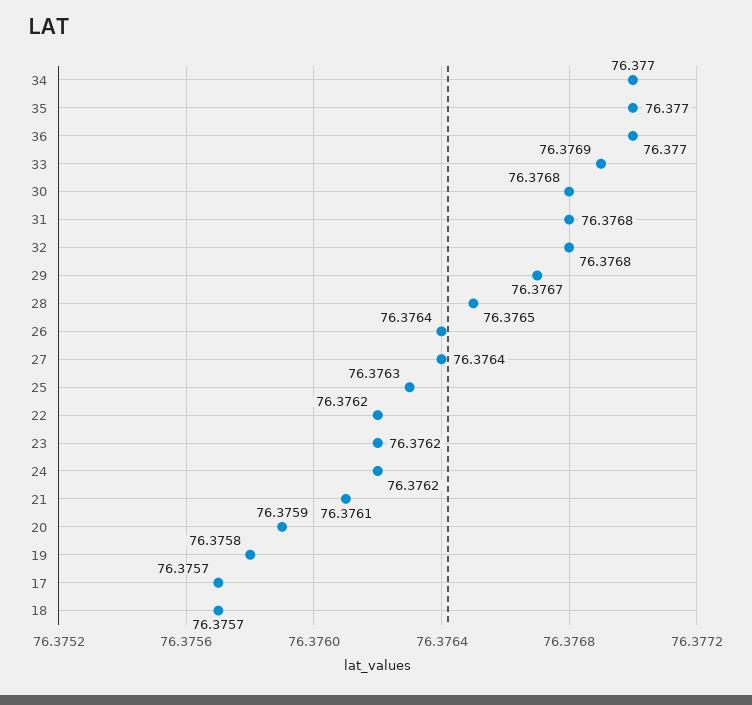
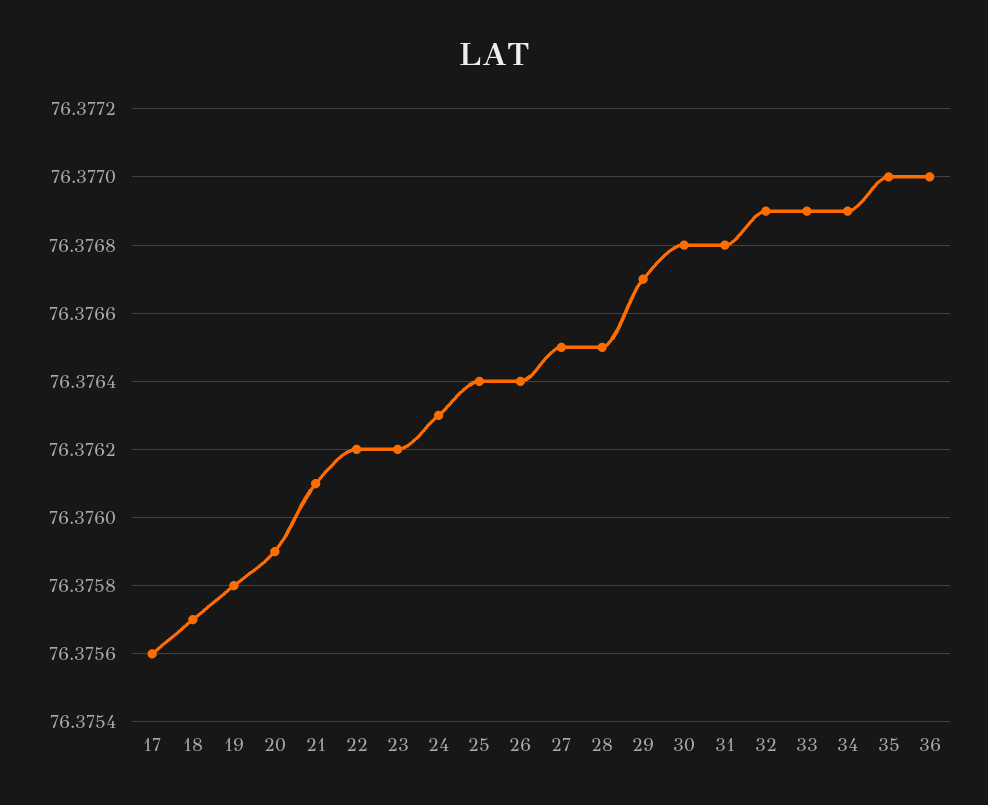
  {
-   "34": 76.377,
+   "34": 76.3769,
    "35": 76.377,
    "36": 76.377,
    "33": 76.3769,
    "30": 76.3768,
    "31": 76.3768,
-   "32": 76.3768,
+   "32": 76.3769,
    "29": 76.3767,
    "28": 76.3765,
    "26": 76.3764,
-   "27": 76.3764,
+   "27": 76.3765,
-   "25": 76.3763,
+   "25": 76.3764,
    "22": 76.3762,
    "23": 76.3762,
-   "24": 76.3762,
+   "24": 76.3763,
    "21": 76.3761,
    "20": 76.3759,
    "19": 76.3758,
-   "17": 76.3757,
+   "17": 76.3756,
    "18": 76.3757
  }

